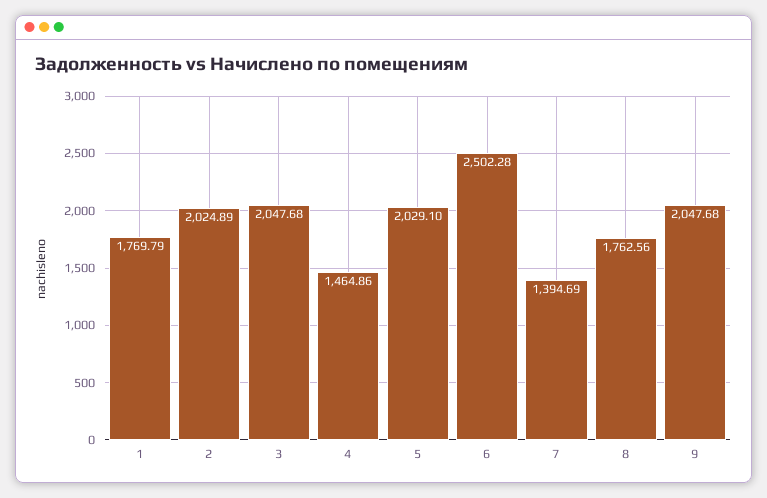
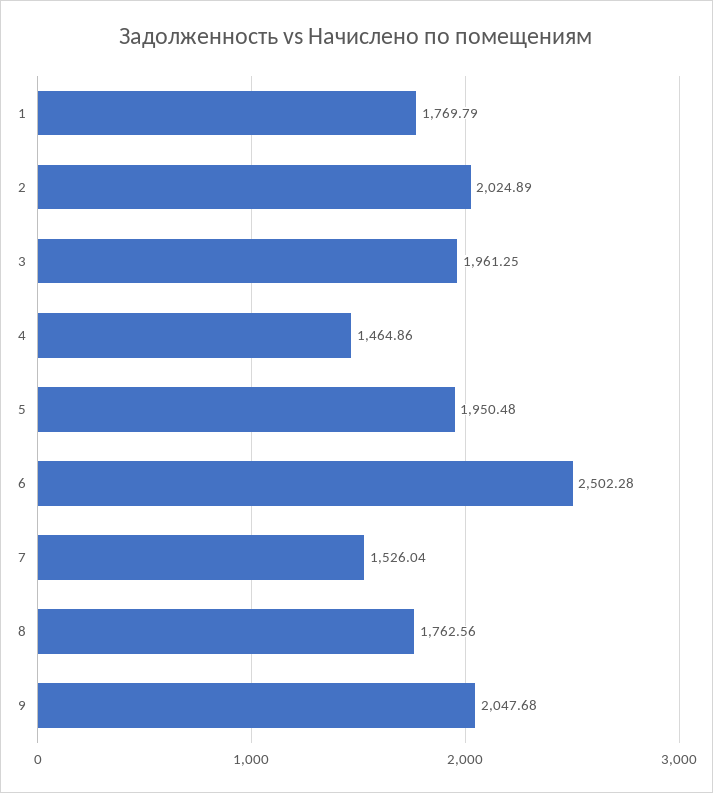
  {
    "1": 1769.79,
    "2": 2024.89,
-   "3": 2047.68,
+   "3": 1961.25,
    "4": 1464.86,
-   "5": 2029.1,
+   "5": 1950.48,
    "6": 2502.28,
-   "7": 1394.69,
+   "7": 1526.04,
    "8": 1762.56,
    "9": 2047.68
  }

